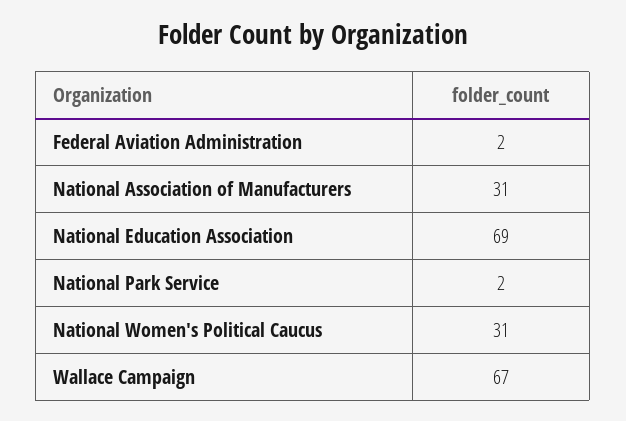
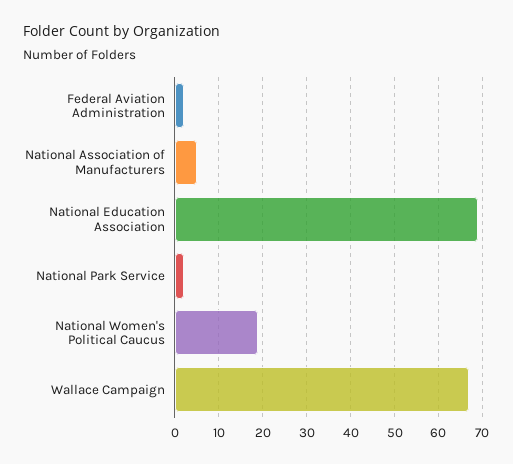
  {
    "Federal Aviation Administration": 2,
-   "National Association of Manufacturers": 31,
+   "National Association of Manufacturers": 5,
    "National Education Association": 69,
    "National Park Service": 2,
-   "National Women's Political Caucus": 31,
+   "National Women's Political Caucus": 20,
    "Wallace Campaign": 67
  }

